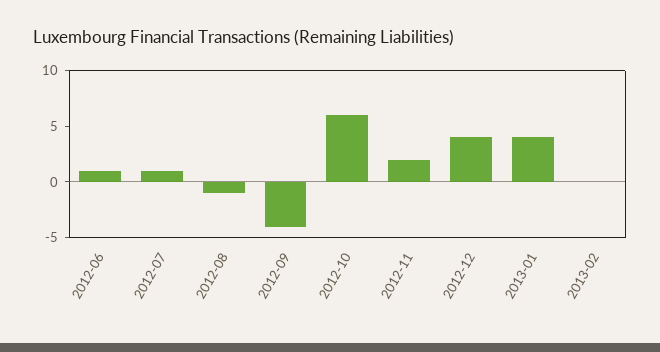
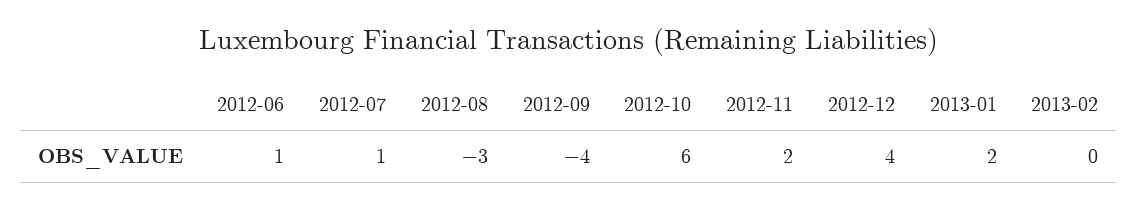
  {
    "2012-06": 1,
    "2012-07": 1,
-   "2012-08": -1,
+   "2012-08": -3,
    "2012-09": -4,
    "2012-10": 6,
    "2012-11": 2,
    "2012-12": 4,
-   "2013-01": 4,
+   "2013-01": 2,
    "2013-02": 0
  }

